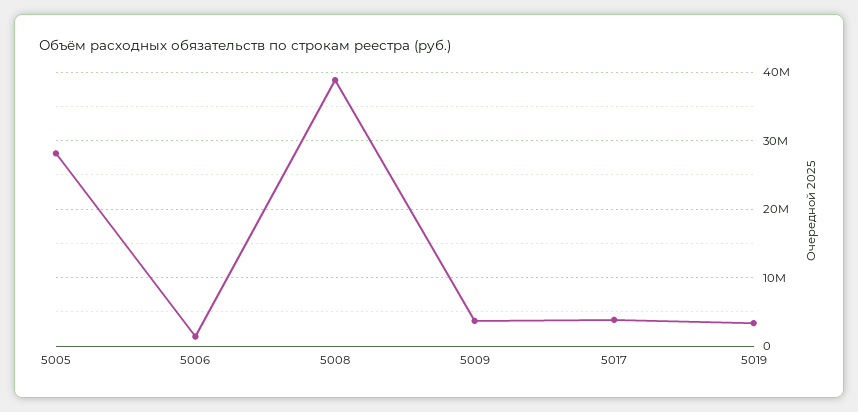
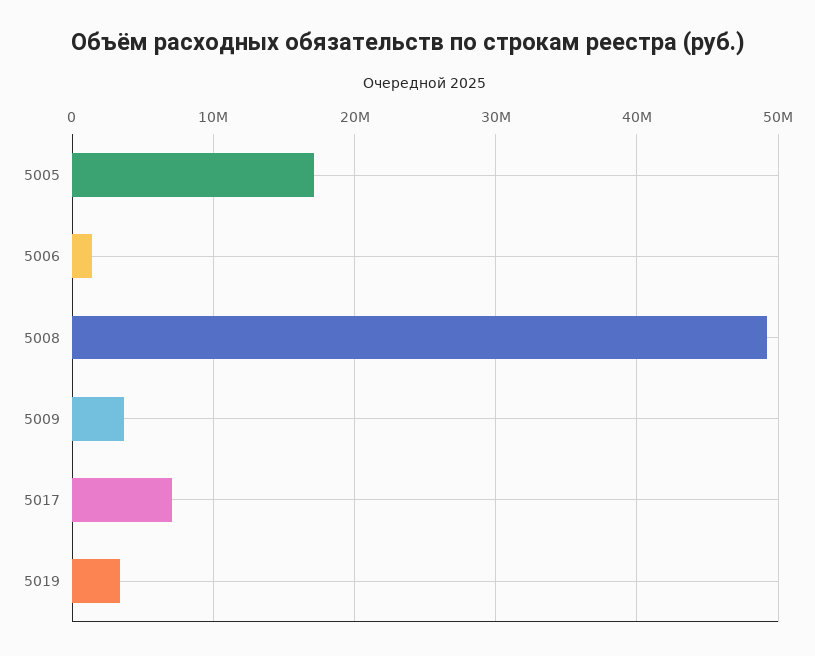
  {
-   "5005": 28000000,
+   "5005": 17000000,
    "5006": 1000000,
-   "5008": 39000000,
+   "5008": 49000000,
    "5009": 4000000,
-   "5017": 4000000,
+   "5017": 7000000,
    "5019": 3000000
  }

